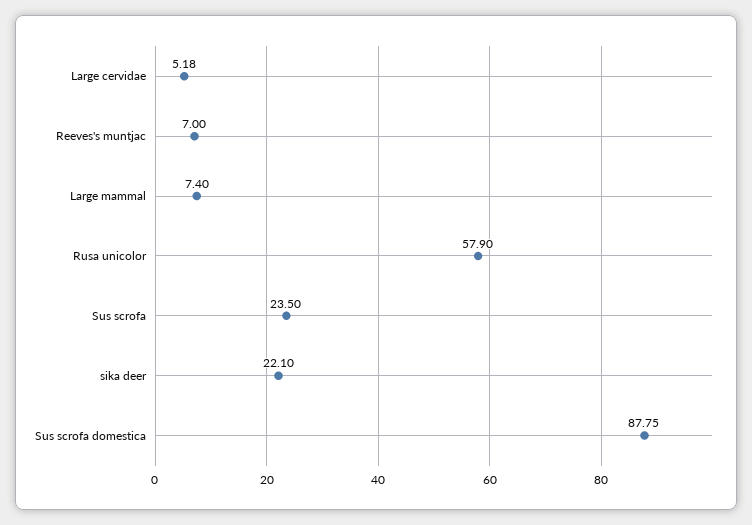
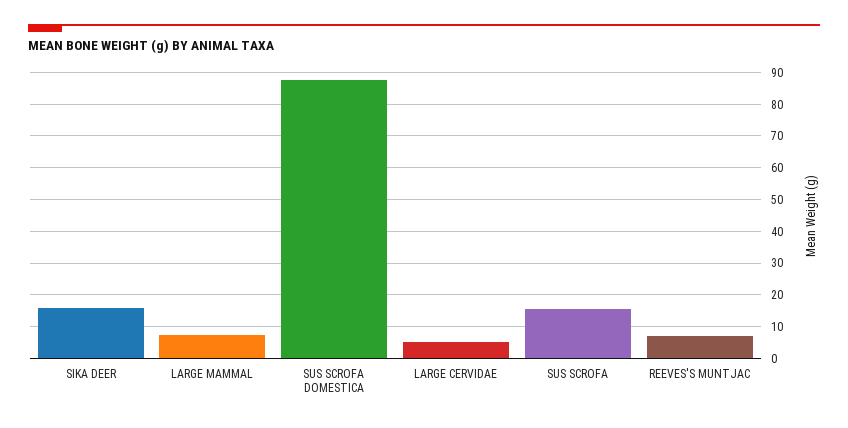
  {
    "Large cervidae": 5.18,
    "Reeves's muntjac": 7,
    "Large mammal": 7.4,
-   "Rusa unicolor": 57.9,
-   "Sus scrofa": 23.5,
+   "Sus scrofa": 16,
-   "sika deer": 22.1,
+   "sika deer": 16,
    "Sus scrofa domestica": 87.75
  }

